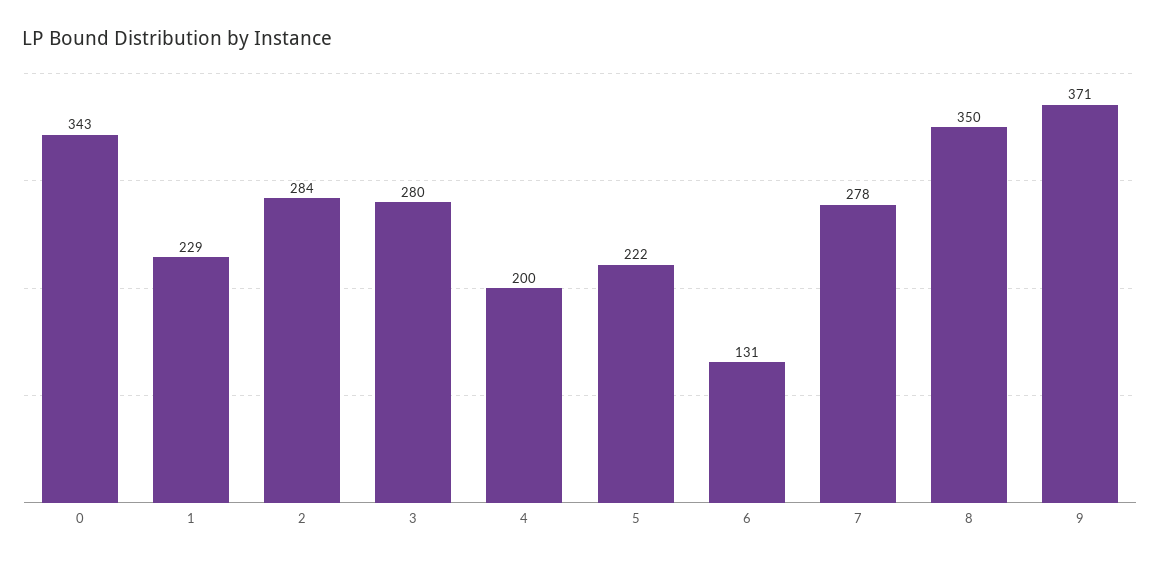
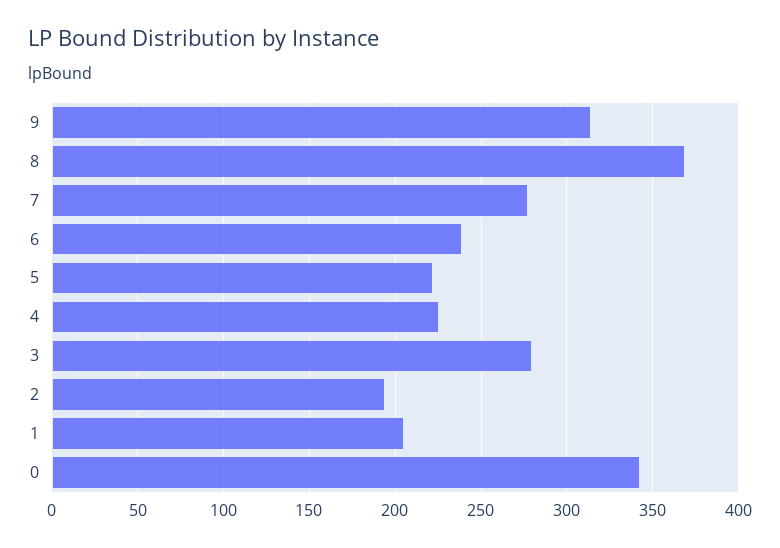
  {
    "0": 343,
-   "1": 229,
+   "1": 205,
-   "2": 284,
+   "2": 195,
    "3": 280,
-   "4": 200,
+   "4": 225,
    "5": 222,
-   "6": 131,
+   "6": 240,
    "7": 278,
-   "8": 350,
+   "8": 370,
-   "9": 371
+   "9": 315
  }

